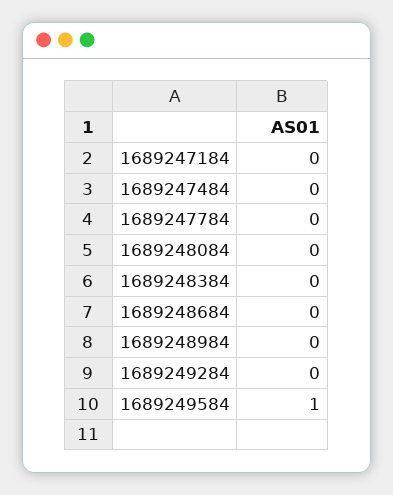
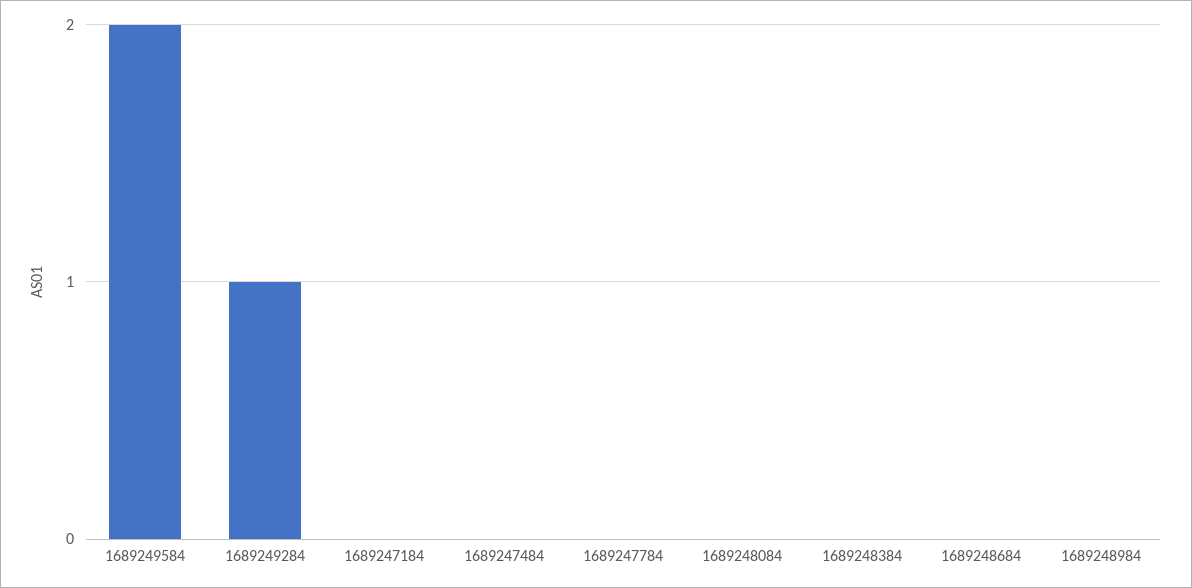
  {
    "1689247184": 0,
    "1689247484": 0,
    "1689247784": 0,
    "1689248084": 0,
    "1689248384": 0,
    "1689248684": 0,
    "1689248984": 0,
-   "1689249284": 0,
+   "1689249284": 1,
-   "1689249584": 1
+   "1689249584": 2
  }

